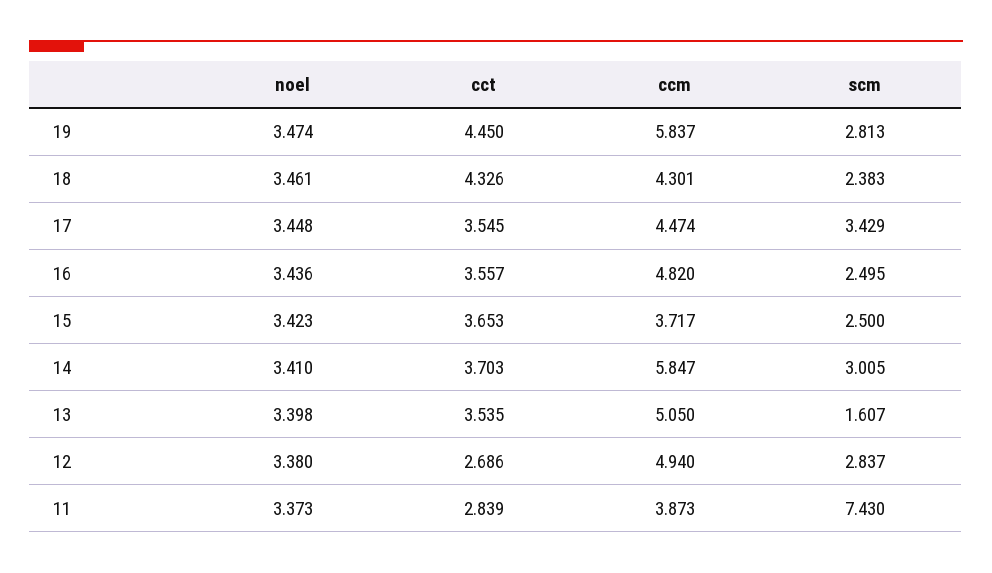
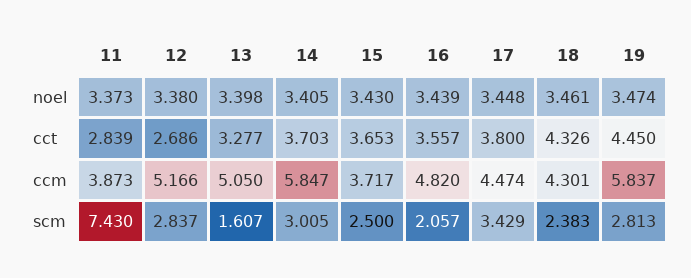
  {
    "noel": {
      "19": 3.474,
      "18": 3.461,
      "17": 3.448,
-     "16": 3.436,
+     "16": 3.439,
-     "15": 3.423,
+     "15": 3.43,
-     "14": 3.41,
+     "14": 3.405,
      "13": 3.398,
      "12": 3.38,
      "11": 3.373
    },
    "cct": {
      "19": 4.45,
      "18": 4.326,
-     "17": 3.545,
+     "17": 3.8,
      "16": 3.557,
      "15": 3.653,
      "14": 3.703,
-     "13": 3.535,
+     "13": 3.277,
      "12": 2.686,
      "11": 2.839
    },
    "ccm": {
      "19": 5.837,
      "18": 4.301,
      "17": 4.474,
      "16": 4.82,
      "15": 3.717,
      "14": 5.847,
      "13": 5.05,
-     "12": 4.94,
+     "12": 5.166,
      "11": 3.873
    },
    "scm": {
      "19": 2.813,
      "18": 2.383,
      "17": 3.429,
-     "16": 2.495,
+     "16": 2.057,
      "15": 2.5,
      "14": 3.005,
      "13": 1.607,
      "12": 2.837,
      "11": 7.43
    }
  }

